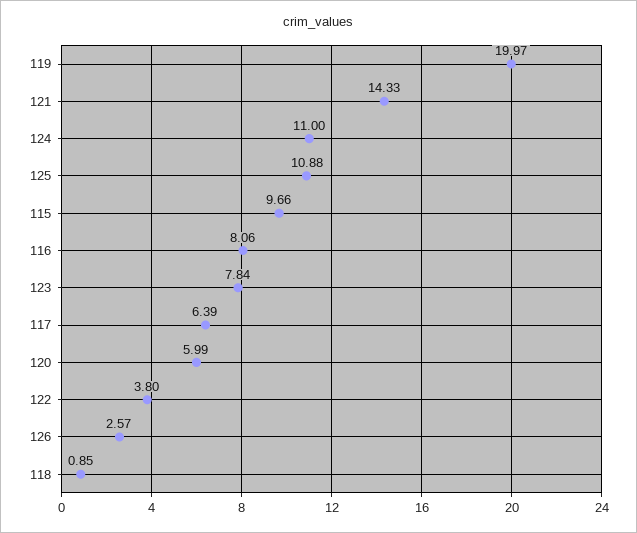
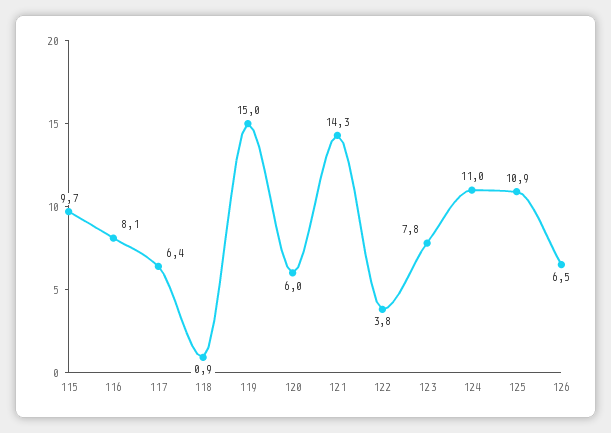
  {
-   "119": 19.97,
+   "119": 15,
    "121": 14.33,
    "124": 11,
    "125": 10.88,
    "115": 9.66,
    "116": 8.06,
    "123": 7.84,
    "117": 6.39,
    "120": 5.99,
    "122": 3.8,
-   "126": 2.57,
+   "126": 6.5,
    "118": 0.85
  }

